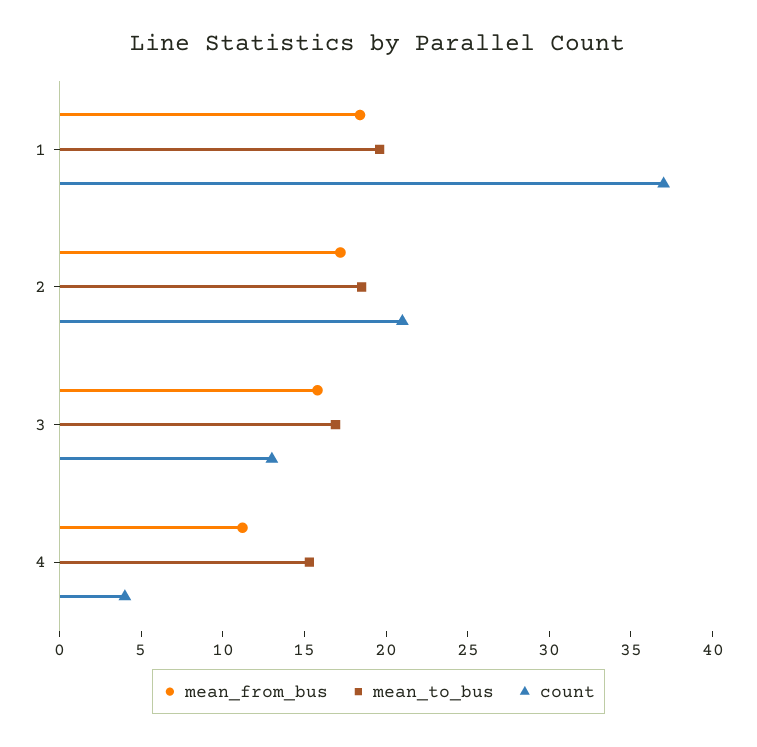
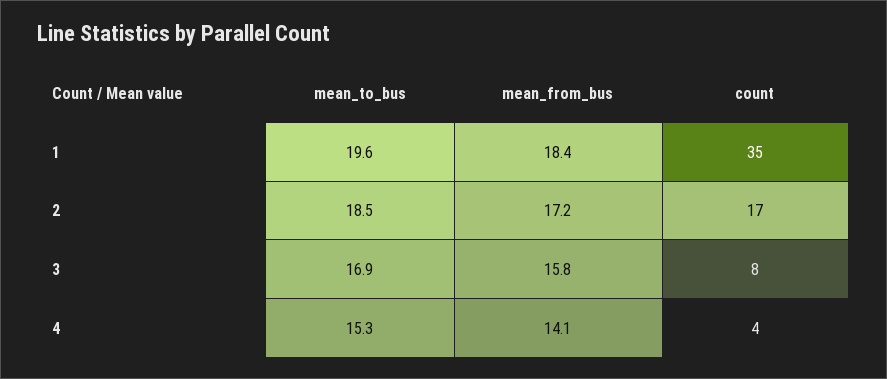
  {
    "mean_from_bus": {
      "1": 18.4,
      "2": 17.2,
      "3": 15.8,
-     "4": 11
+     "4": 14.1
    },
    "mean_to_bus": {
      "1": 19.6,
      "2": 18.5,
      "3": 16.9,
      "4": 15.3
    },
    "count": {
-     "1": 37,
+     "1": 35,
-     "2": 21,
+     "2": 17,
-     "3": 13,
+     "3": 8,
      "4": 4
    }
  }

